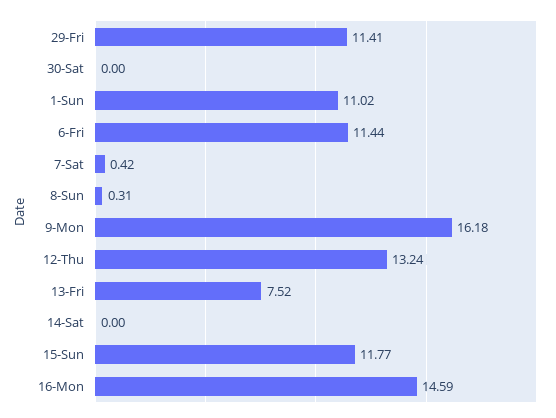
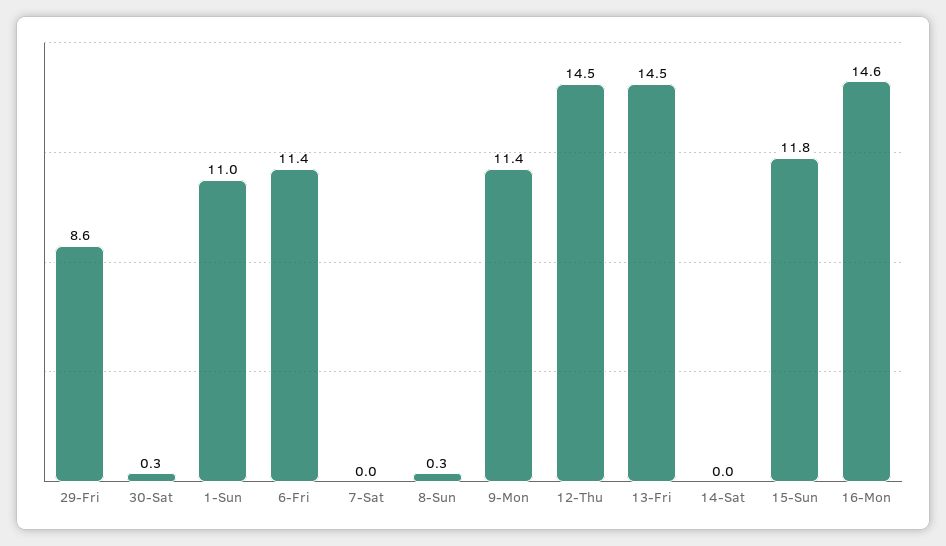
  {
-   "29-Fri": 11.41,
+   "29-Fri": 8.6,
-   "30-Sat": 0,
+   "30-Sat": 0.3,
    "1-Sun": 11.02,
    "6-Fri": 11.44,
-   "7-Sat": 0.42,
+   "7-Sat": 0,
    "8-Sun": 0.31,
-   "9-Mon": 16.18,
+   "9-Mon": 11.4,
-   "12-Thu": 13.24,
+   "12-Thu": 14.5,
-   "13-Fri": 7.52,
+   "13-Fri": 14.5,
    "14-Sat": 0,
    "15-Sun": 11.77,
    "16-Mon": 14.59
  }

